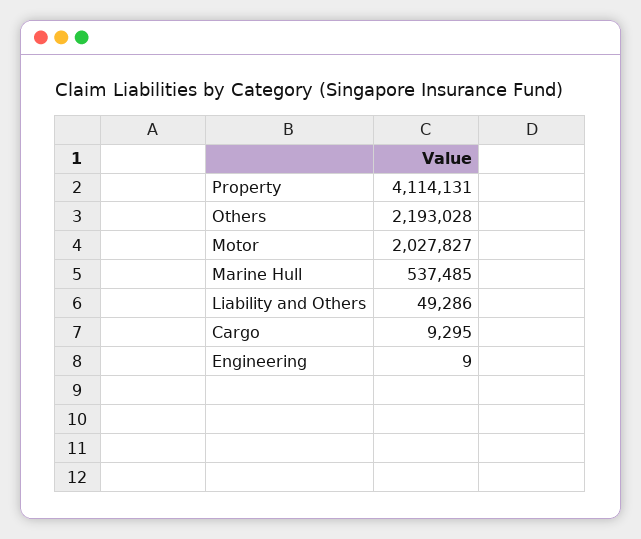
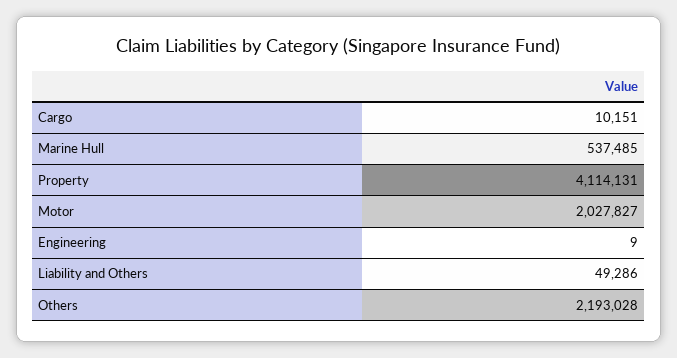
  {
    "Property": 4114131,
    "Others": 2193028,
    "Motor": 2027827,
    "Marine Hull": 537485,
    "Liability and Others": 49286,
-   "Cargo": 9295,
+   "Cargo": 10151,
    "Engineering": 9
  }

